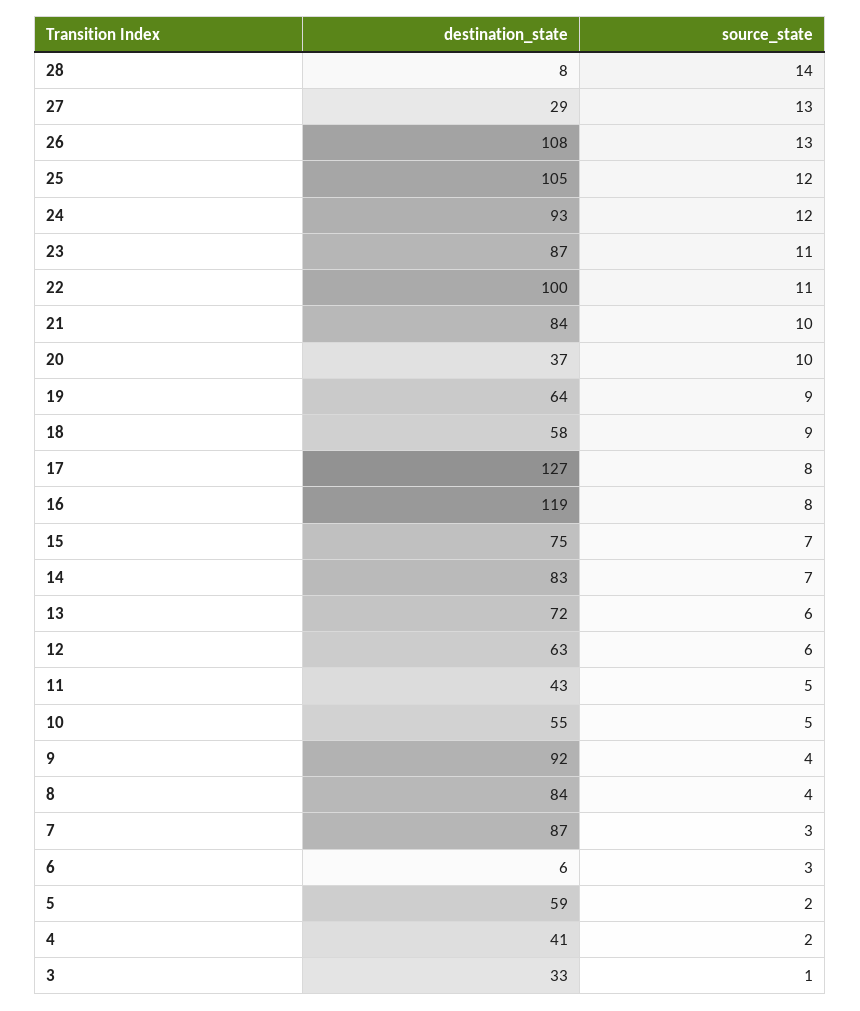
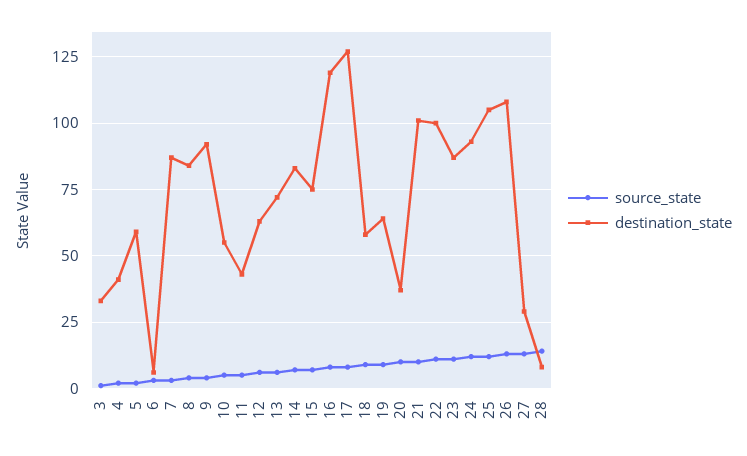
  {
    "destination_state": {
      "28": 8,
      "27": 29,
      "26": 108,
      "25": 105,
      "24": 93,
      "23": 87,
      "22": 100,
-     "21": 84,
+     "21": 100,
      "20": 37,
      "19": 64,
      "18": 58,
      "17": 127,
      "16": 119,
      "15": 75,
      "14": 83,
      "13": 72,
      "12": 63,
      "11": 43,
      "10": 55,
      "9": 92,
      "8": 84,
      "7": 87,
      "6": 6,
      "5": 59,
      "4": 41,
      "3": 33
    },
    "source_state": {
      "28": 14,
      "27": 13,
      "26": 13,
      "25": 12,
      "24": 12,
      "23": 11,
      "22": 11,
      "21": 10,
      "20": 10,
      "19": 9,
      "18": 9,
      "17": 8,
      "16": 8,
      "15": 7,
      "14": 7,
      "13": 6,
      "12": 6,
      "11": 5,
      "10": 5,
      "9": 4,
      "8": 4,
      "7": 3,
      "6": 3,
      "5": 2,
      "4": 2,
      "3": 1
    }
  }

